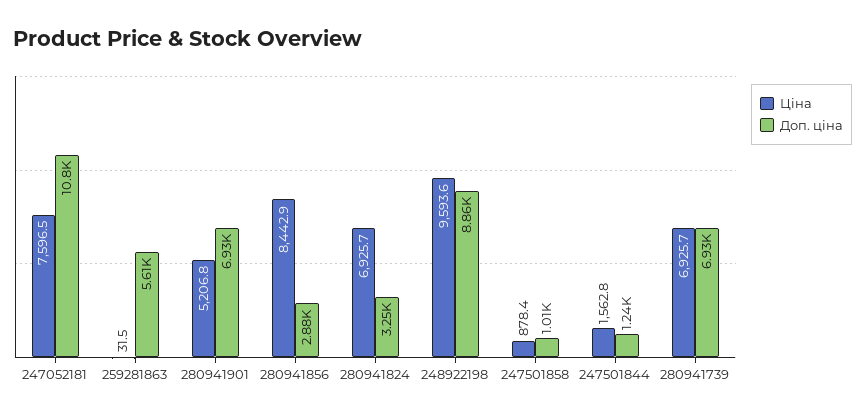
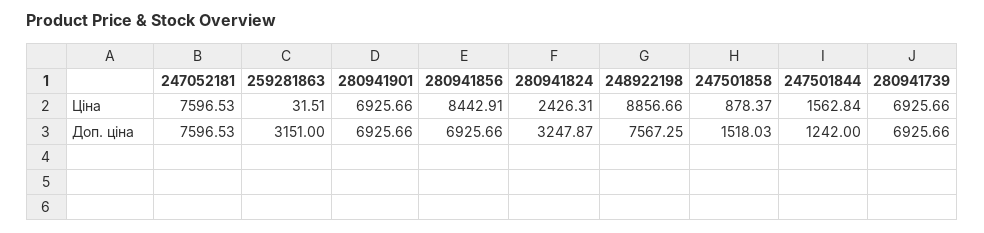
  {
    "Ціна": {
      "247052181": 7596.53,
      "259281863": 31.51,
-     "280941901": 5206.8,
+     "280941901": 6925.66,
      "280941856": 8442.91,
-     "280941824": 6925.7,
+     "280941824": 2426.31,
-     "248922198": 9593.6,
+     "248922198": 8856.66,
      "247501858": 878.37,
      "247501844": 1562.84,
      "280941739": 6925.66
    },
    "Доп. ціна": {
-     "247052181": 10800,
+     "247052181": 7596.53,
-     "259281863": 5610,
+     "259281863": 3151,
      "280941901": 6925.66,
-     "280941856": 2880,
+     "280941856": 6925.66,
      "280941824": 3247.87,
-     "248922198": 8860,
+     "248922198": 7567.25,
-     "247501858": 1010,
+     "247501858": 1518.03,
      "247501844": 1242,
      "280941739": 6925.66
    }
  }

